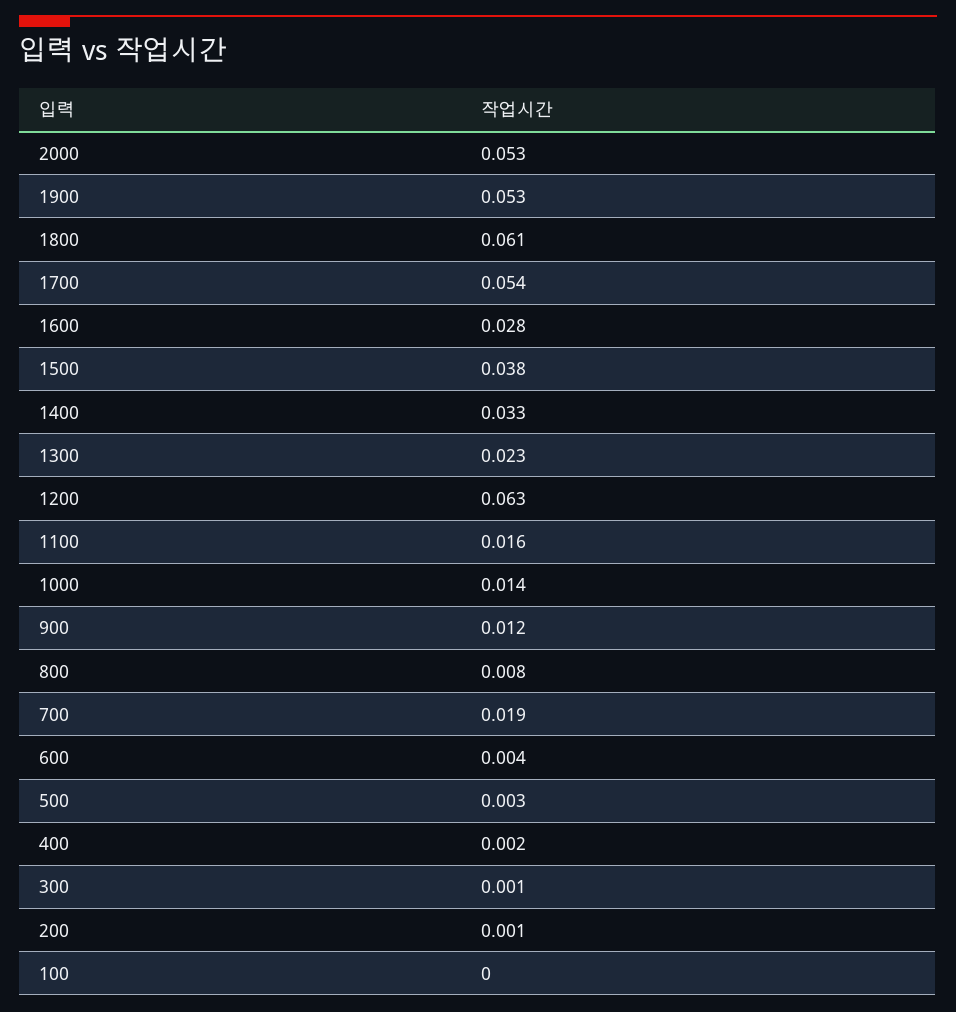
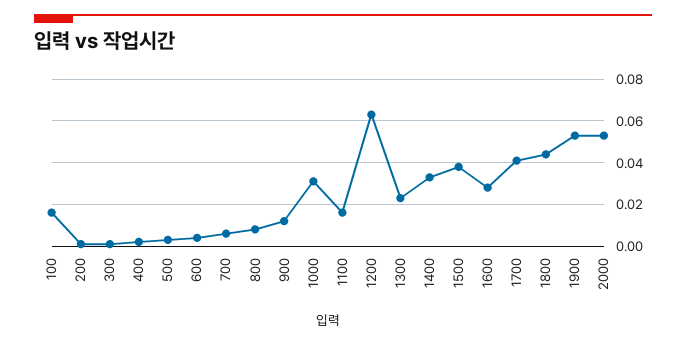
  {
    "2000": 0.053,
    "1900": 0.053,
-   "1800": 0.061,
+   "1800": 0.045,
-   "1700": 0.054,
+   "1700": 0.04,
    "1600": 0.028,
    "1500": 0.038,
    "1400": 0.033,
    "1300": 0.023,
    "1200": 0.063,
    "1100": 0.016,
-   "1000": 0.014,
+   "1000": 0.03,
    "900": 0.012,
    "800": 0.008,
-   "700": 0.019,
+   "700": 0.005,
    "600": 0.004,
    "500": 0.003,
    "400": 0.002,
    "300": 0.001,
    "200": 0.001,
-   "100": 0
+   "100": 0.015
  }

